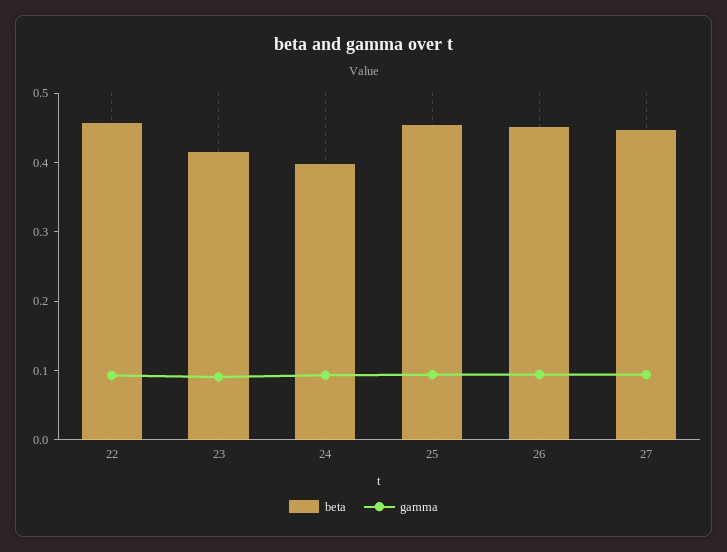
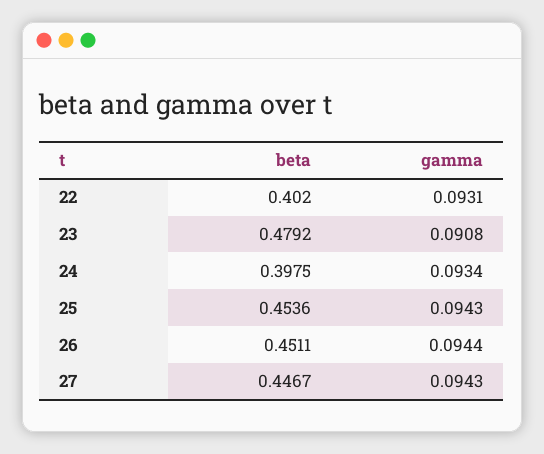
  {
    "beta": {
-     "22": 0.46,
+     "22": 0.402,
-     "23": 0.42,
+     "23": 0.4792,
      "24": 0.3975,
      "25": 0.4536,
      "26": 0.4511,
      "27": 0.4467
    },
    "gamma": {
      "22": 0.0931,
      "23": 0.0908,
      "24": 0.0934,
      "25": 0.0943,
      "26": 0.0944,
      "27": 0.0943
    }
  }

